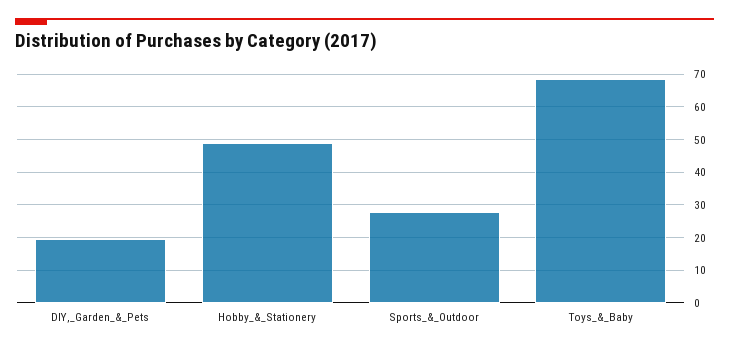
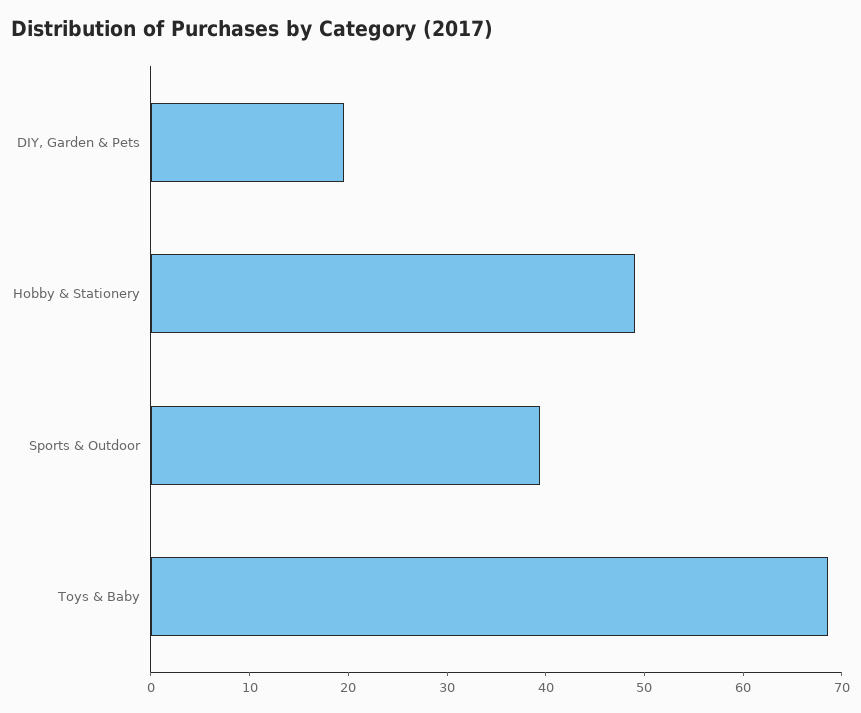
  {
    "DIY,_Garden_&_Pets": 20,
    "Hobby_&_Stationery": 50,
-   "Sports_&_Outdoor": 28,
+   "Sports_&_Outdoor": 40,
    "Toys_&_Baby": 68
  }

